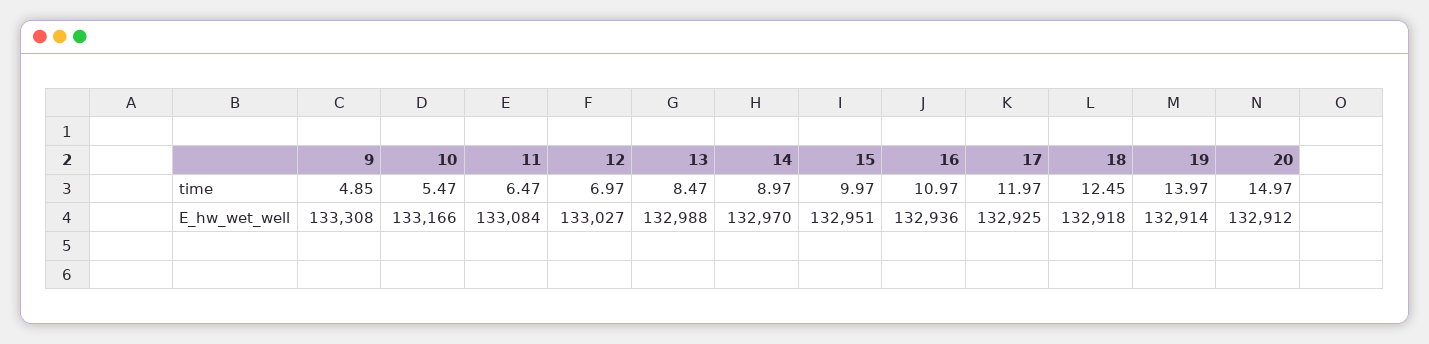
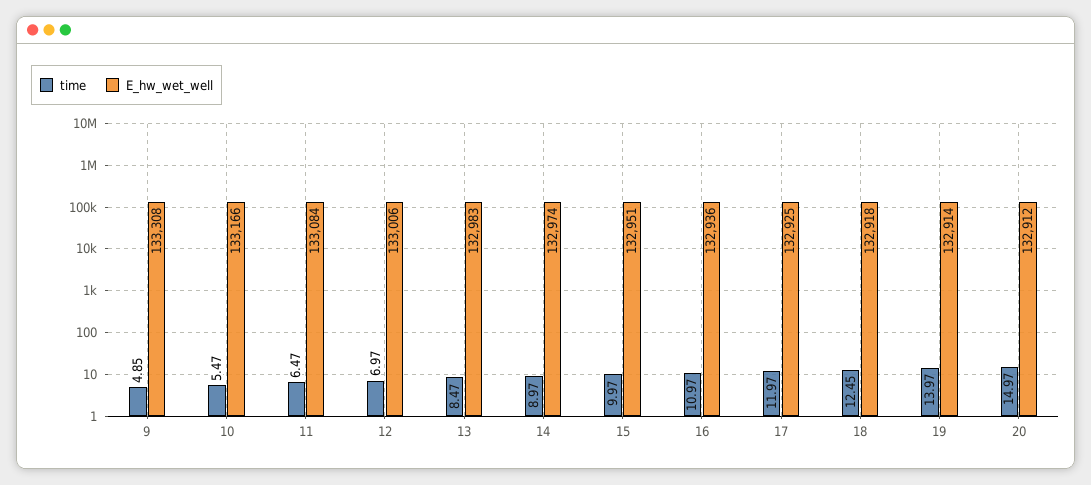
  {
    "time": {
      "9": 4.85,
      "10": 5.47,
      "11": 6.47,
      "12": 6.97,
      "13": 8.47,
      "14": 8.97,
      "15": 9.97,
      "16": 10.97,
      "17": 11.97,
      "18": 12.45,
      "19": 13.97,
      "20": 14.97
    },
    "E_hw_wet_well": {
      "9": 133308,
      "10": 133166,
      "11": 133084,
-     "12": 133027,
+     "12": 133006,
-     "13": 132988,
+     "13": 132983,
-     "14": 132970,
+     "14": 132974,
      "15": 132951,
      "16": 132936,
      "17": 132925,
      "18": 132918,
      "19": 132914,
      "20": 132912
    }
  }

